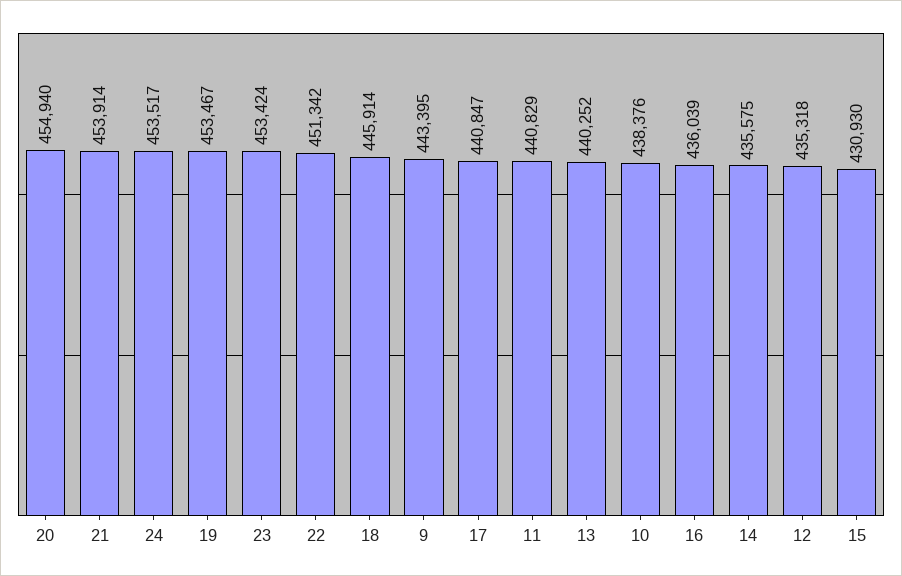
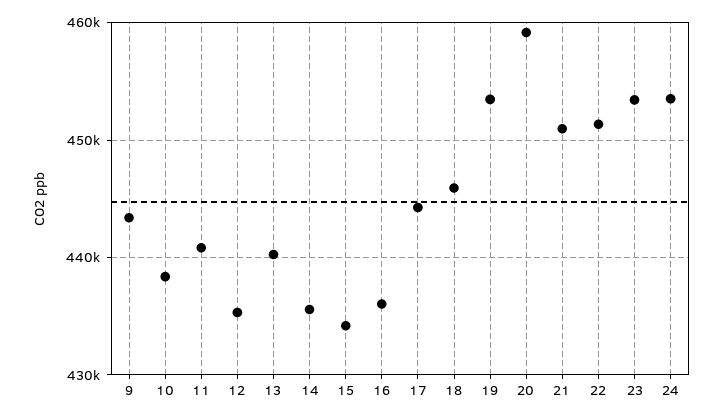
  {
-   "20": 454940,
+   "20": 459000,
-   "21": 453914,
+   "21": 451000,
    "24": 453517,
    "19": 453467,
    "23": 453424,
    "22": 451342,
    "18": 445914,
    "9": 443395,
-   "17": 440847,
+   "17": 444000,
    "11": 440829,
    "13": 440252,
    "10": 438376,
    "16": 436039,
    "14": 435575,
    "12": 435318,
-   "15": 430930
+   "15": 434000
  }

